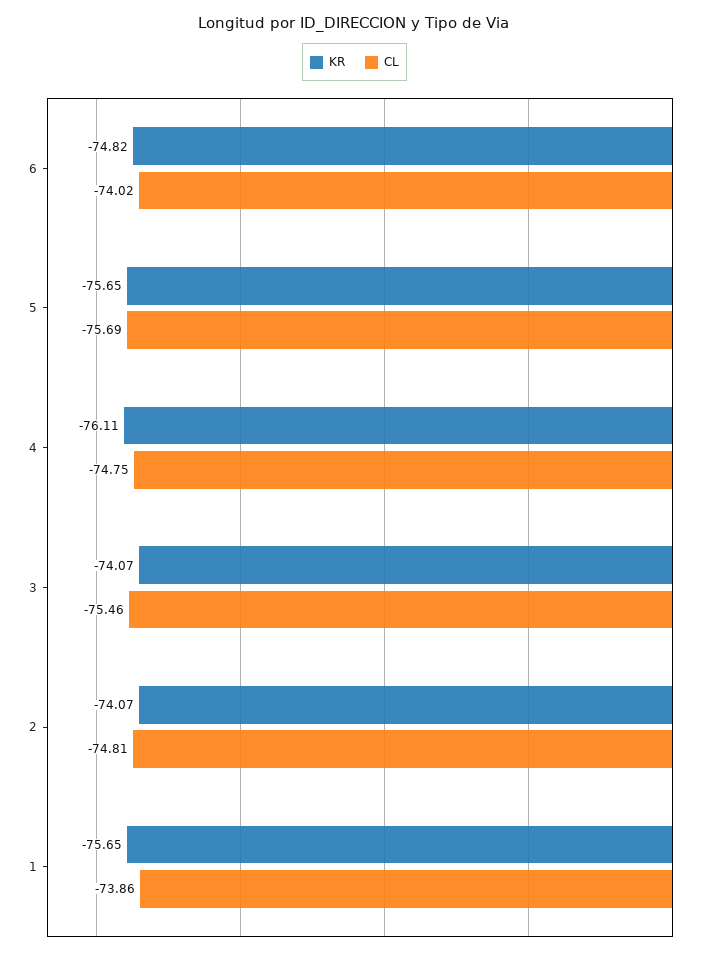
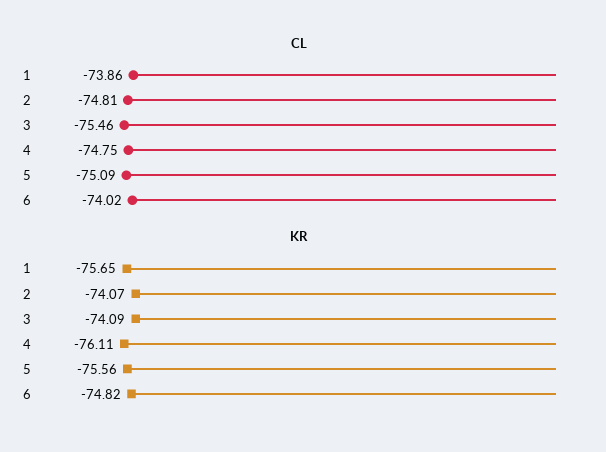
  {
    "KR": {
      "6": -74.82,
-     "5": -75.65,
+     "5": -75.56,
      "4": -76.11,
-     "3": -74.07,
+     "3": -74.09,
      "2": -74.07,
      "1": -75.65
    },
    "CL": {
      "6": -74.02,
-     "5": -75.69,
+     "5": -75.09,
      "4": -74.75,
      "3": -75.46,
      "2": -74.81,
      "1": -73.86
    }
  }

